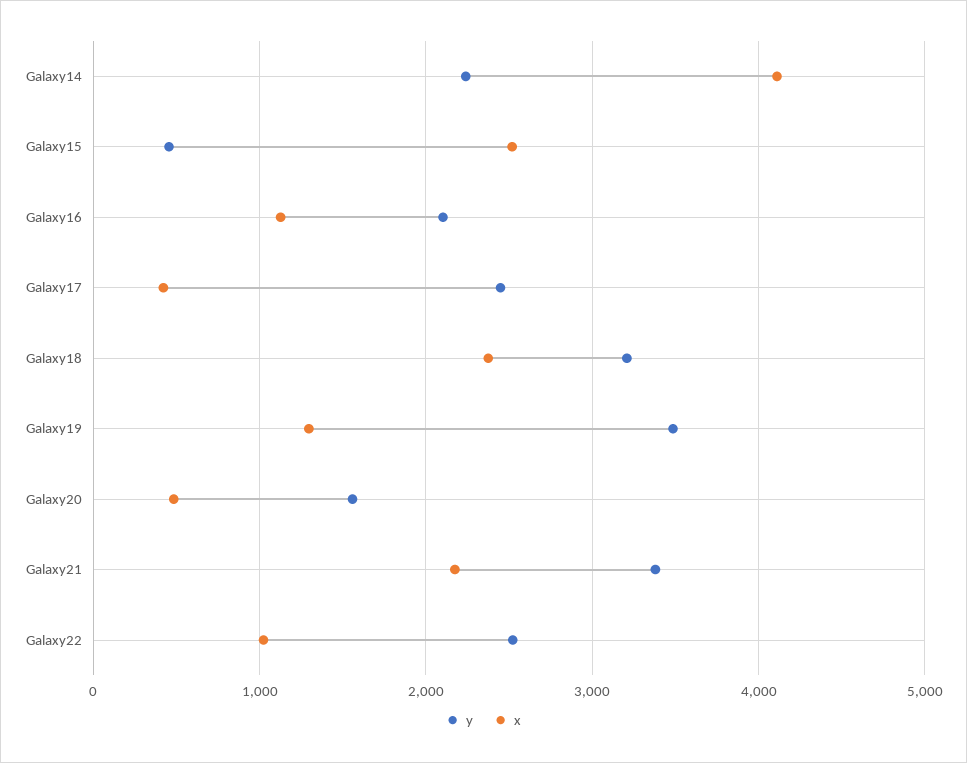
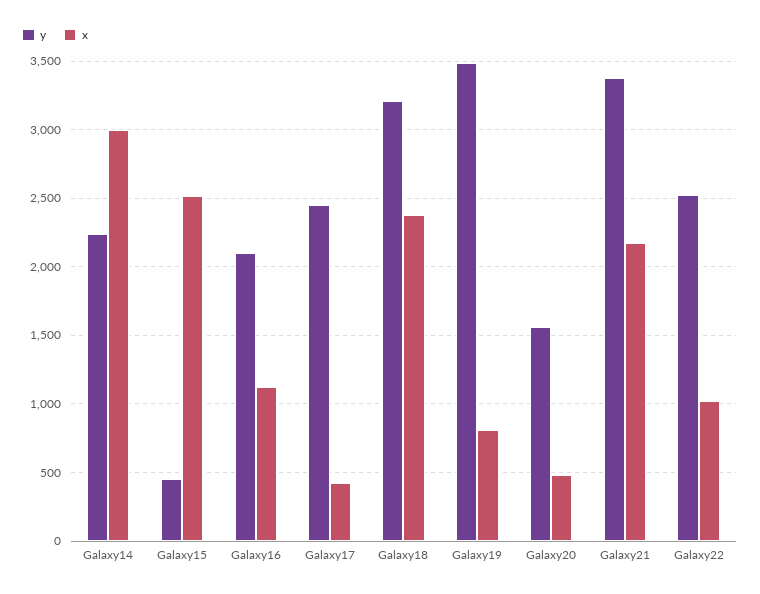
  {
    "y": {
      "Galaxy14": 2250,
      "Galaxy15": 450,
      "Galaxy16": 2100,
      "Galaxy17": 2450,
      "Galaxy18": 3200,
      "Galaxy19": 3500,
      "Galaxy20": 1550,
      "Galaxy21": 3400,
      "Galaxy22": 2500
    },
    "x": {
-     "Galaxy14": 4100,
+     "Galaxy14": 3000,
      "Galaxy15": 2500,
      "Galaxy16": 1150,
      "Galaxy17": 400,
      "Galaxy18": 2350,
-     "Galaxy19": 1300,
+     "Galaxy19": 800,
      "Galaxy20": 500,
      "Galaxy21": 2150,
      "Galaxy22": 1000
    }
  }

